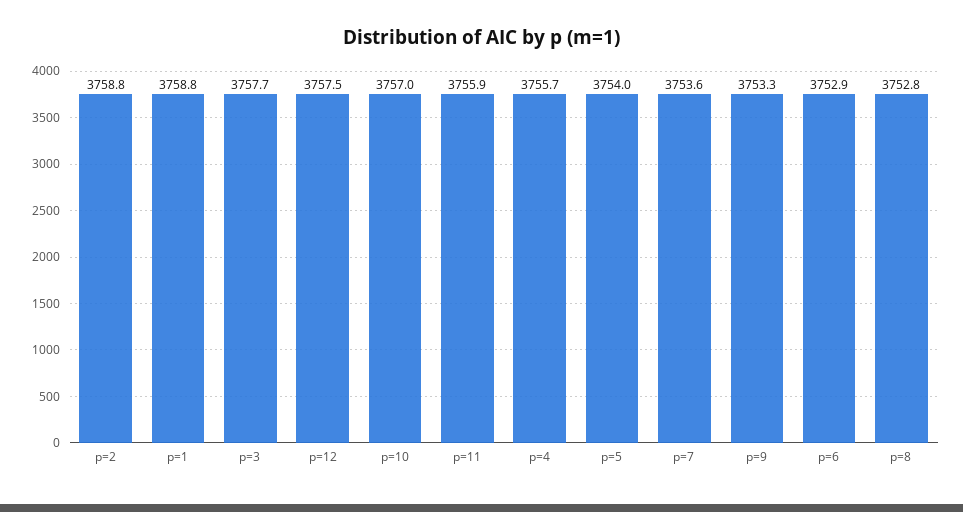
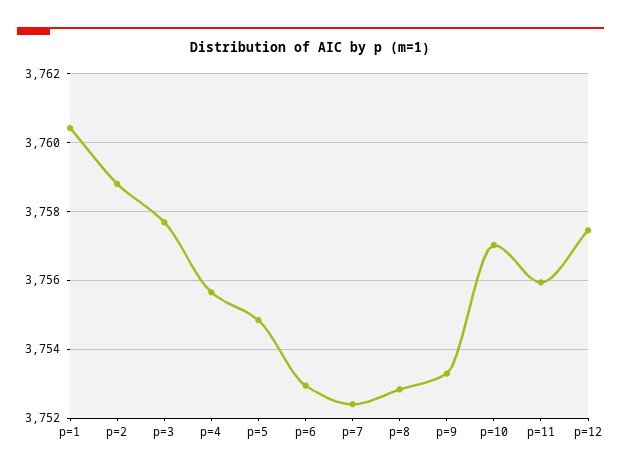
  {
    "p=2": 3758.8,
-   "p=1": 3758.8,
+   "p=1": 3760.4,
    "p=3": 3757.7,
    "p=12": 3757.5,
    "p=10": 3757,
    "p=11": 3755.9,
    "p=4": 3755.7,
-   "p=5": 3754,
+   "p=5": 3754.8,
-   "p=7": 3753.6,
+   "p=7": 3752.4,
    "p=9": 3753.3,
    "p=6": 3752.9,
    "p=8": 3752.8
  }

